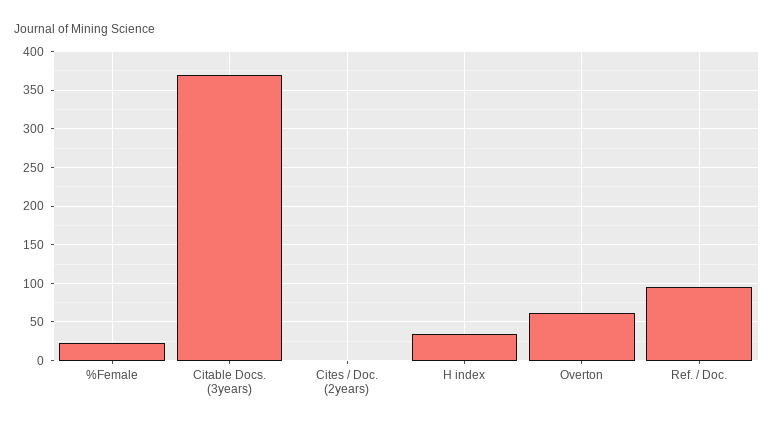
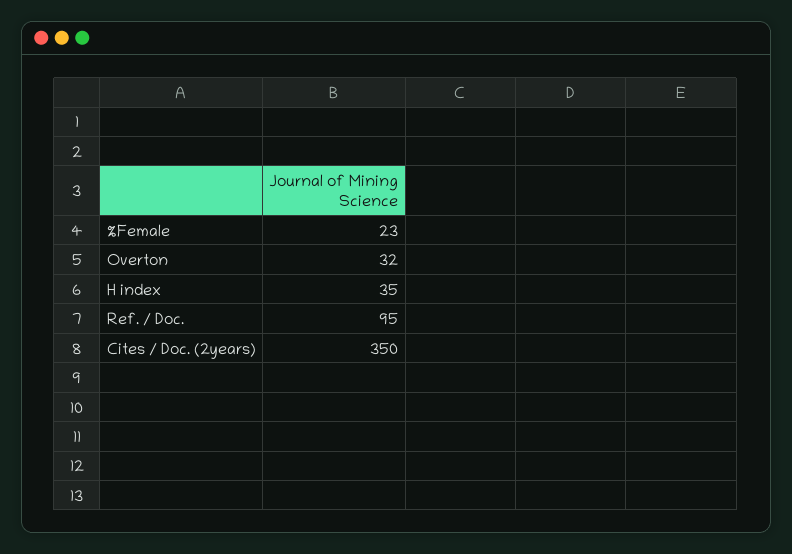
  {
    "%Female": 23,
-   "Citable Docs. (3years)": 370,
-   "Cites / Doc. (2years)": 0,
+   "Cites / Doc. (2years)": 350,
    "H index": 35,
-   "Overton": 60,
+   "Overton": 32,
    "Ref. / Doc.": 95
  }

